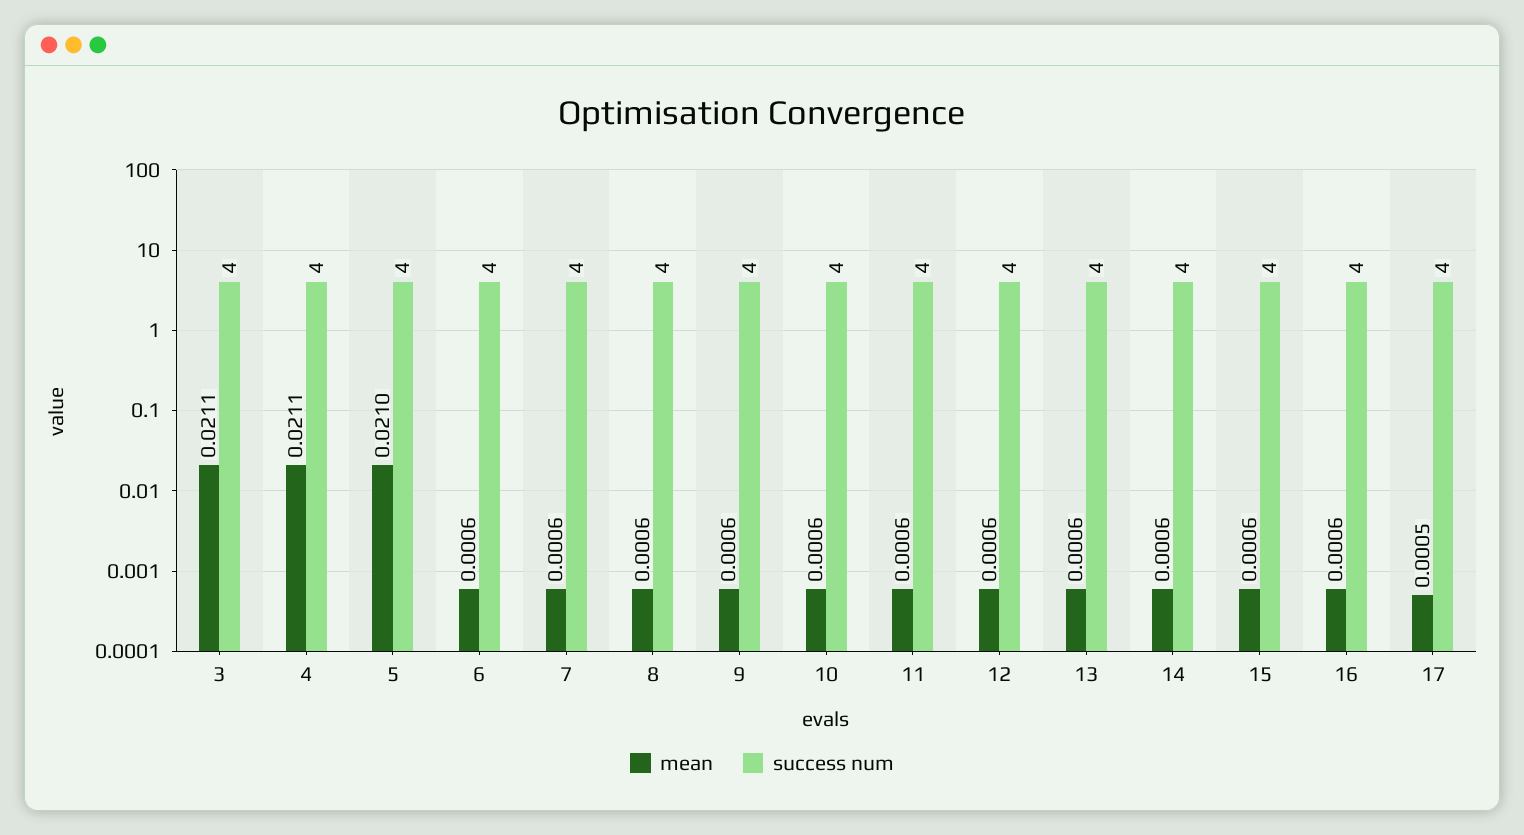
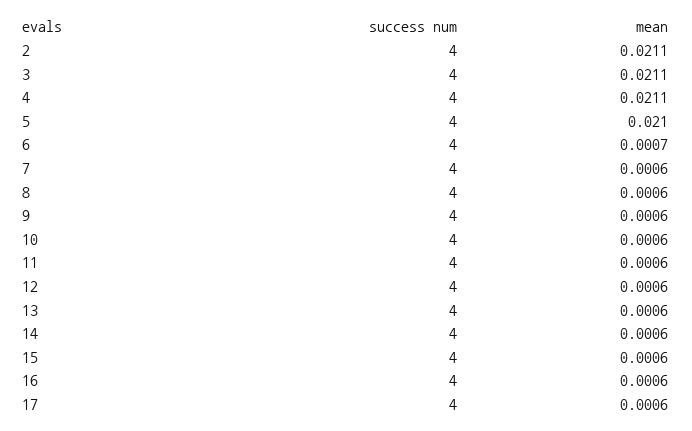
  {
    "mean": {
      "3": 0.0211,
      "4": 0.0211,
      "5": 0.021,
-     "6": 0.0006,
+     "6": 0.0007,
      "7": 0.0006,
      "8": 0.0006,
      "9": 0.0006,
      "10": 0.0006,
      "11": 0.0006,
      "12": 0.0006,
      "13": 0.0006,
      "14": 0.0006,
      "15": 0.0006,
      "16": 0.0006,
-     "17": 0.0005
+     "17": 0.0006,
+     "2": 0.0211
    },
    "success num": {
      "3": 4,
      "4": 4,
      "5": 4,
      "6": 4,
      "7": 4,
      "8": 4,
      "9": 4,
      "10": 4,
      "11": 4,
      "12": 4,
      "13": 4,
      "14": 4,
      "15": 4,
      "16": 4,
-     "17": 4
+     "17": 4,
+     "2": 4
    }
  }

